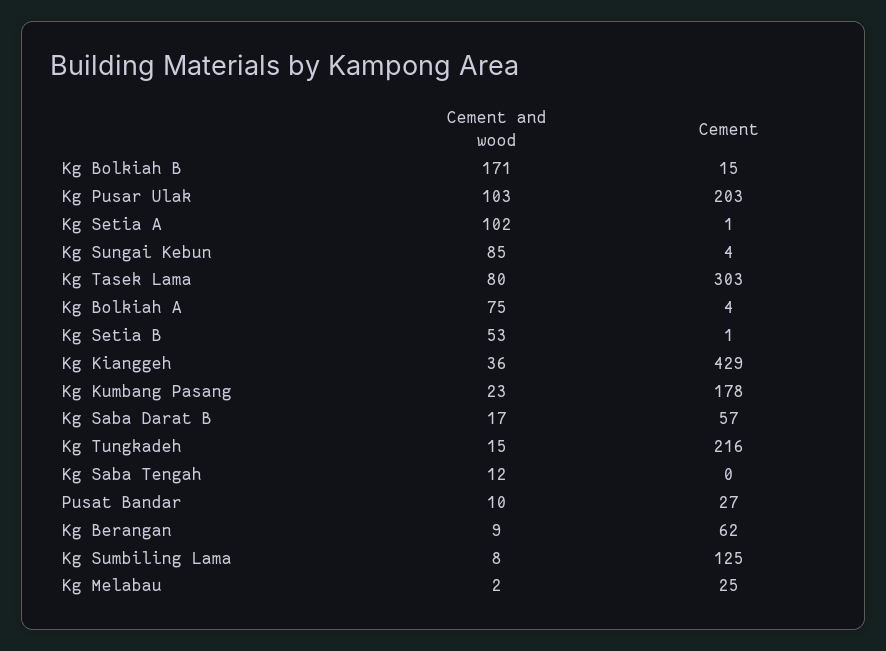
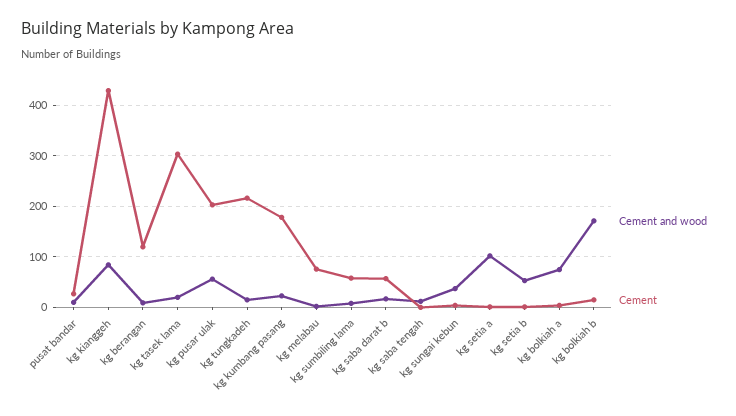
  {
    "Cement and wood": {
      "Kg Bolkiah B": 171,
-     "Kg Pusar Ulak": 103,
+     "Kg Pusar Ulak": 60,
      "Kg Setia A": 102,
-     "Kg Sungai Kebun": 85,
+     "Kg Sungai Kebun": 40,
-     "Kg Tasek Lama": 80,
+     "Kg Tasek Lama": 20,
      "Kg Bolkiah A": 75,
      "Kg Setia B": 53,
-     "Kg Kianggeh": 36,
+     "Kg Kianggeh": 80,
      "Kg Kumbang Pasang": 23,
      "Kg Saba Darat B": 17,
      "Kg Tungkadeh": 15,
      "Kg Saba Tengah": 12,
      "Pusat Bandar": 10,
      "Kg Berangan": 9,
      "Kg Sumbiling Lama": 8,
      "Kg Melabau": 2
    },
    "Cement": {
      "Kg Bolkiah B": 15,
      "Kg Pusar Ulak": 203,
      "Kg Setia A": 1,
      "Kg Sungai Kebun": 4,
      "Kg Tasek Lama": 303,
      "Kg Bolkiah A": 4,
      "Kg Setia B": 1,
      "Kg Kianggeh": 429,
      "Kg Kumbang Pasang": 178,
      "Kg Saba Darat B": 57,
      "Kg Tungkadeh": 216,
      "Kg Saba Tengah": 0,
      "Pusat Bandar": 27,
-     "Kg Berangan": 62,
+     "Kg Berangan": 120,
-     "Kg Sumbiling Lama": 125,
+     "Kg Sumbiling Lama": 60,
-     "Kg Melabau": 25
+     "Kg Melabau": 80
    }
  }

